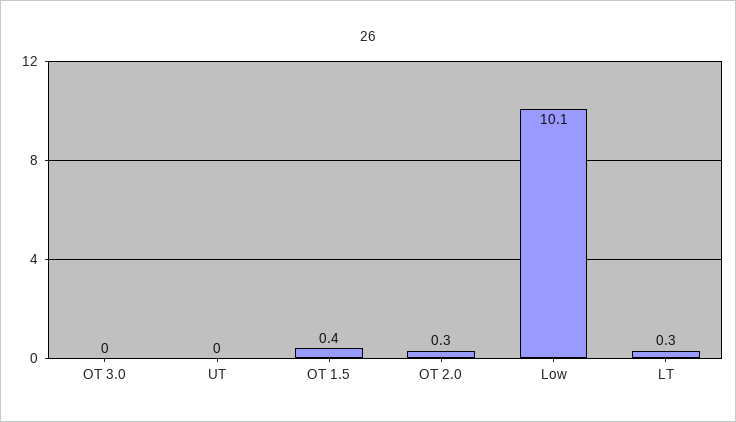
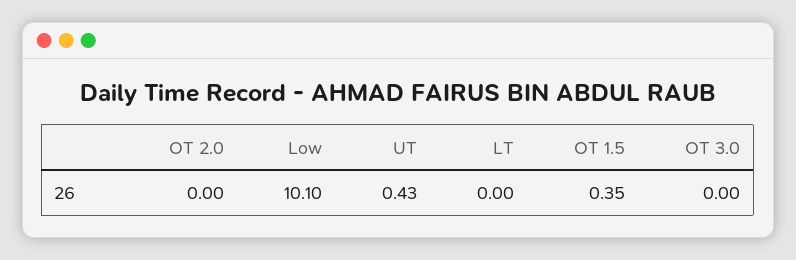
  {
    "OT 3.0": 0,
-   "UT": 0,
+   "UT": 0.43,
    "OT 1.5": 0.35,
-   "OT 2.0": 0.3,
+   "OT 2.0": 0,
    "Low": 10.1,
-   "LT": 0.3
+   "LT": 0
  }

